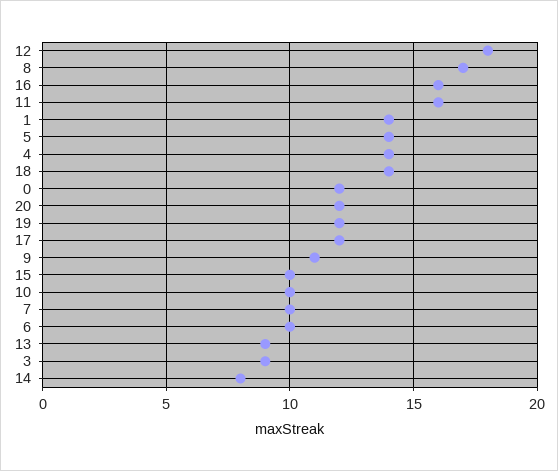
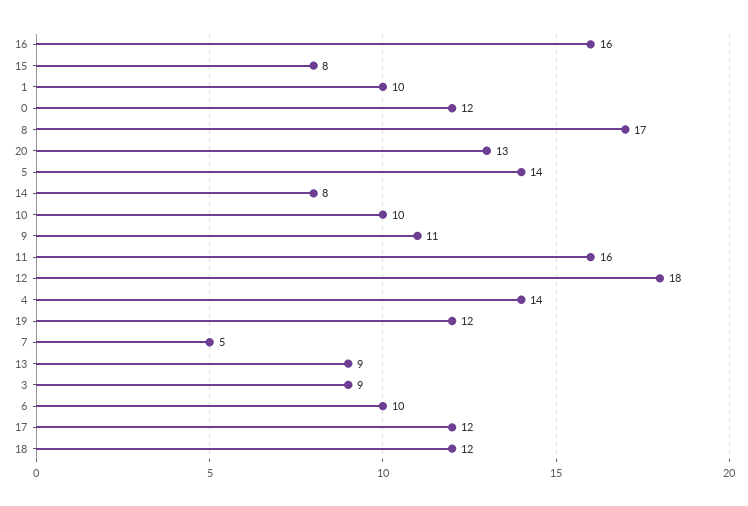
  {
    "12": 18,
    "8": 17,
    "16": 16,
    "11": 16,
-   "1": 14,
+   "1": 10,
    "5": 14,
    "4": 14,
-   "18": 14,
+   "18": 12,
    "0": 12,
-   "20": 12,
+   "20": 13,
    "19": 12,
    "17": 12,
    "9": 11,
-   "15": 10,
+   "15": 8,
    "10": 10,
-   "7": 10,
+   "7": 5,
    "6": 10,
    "13": 9,
    "3": 9,
    "14": 8
  }

